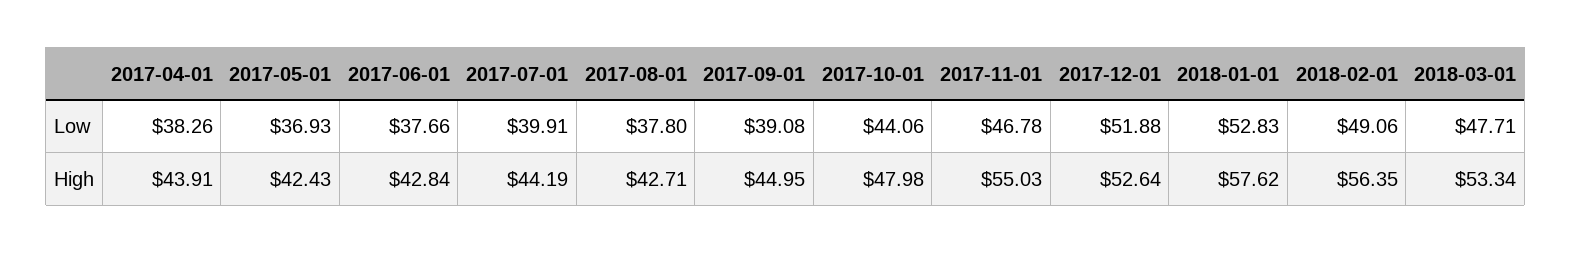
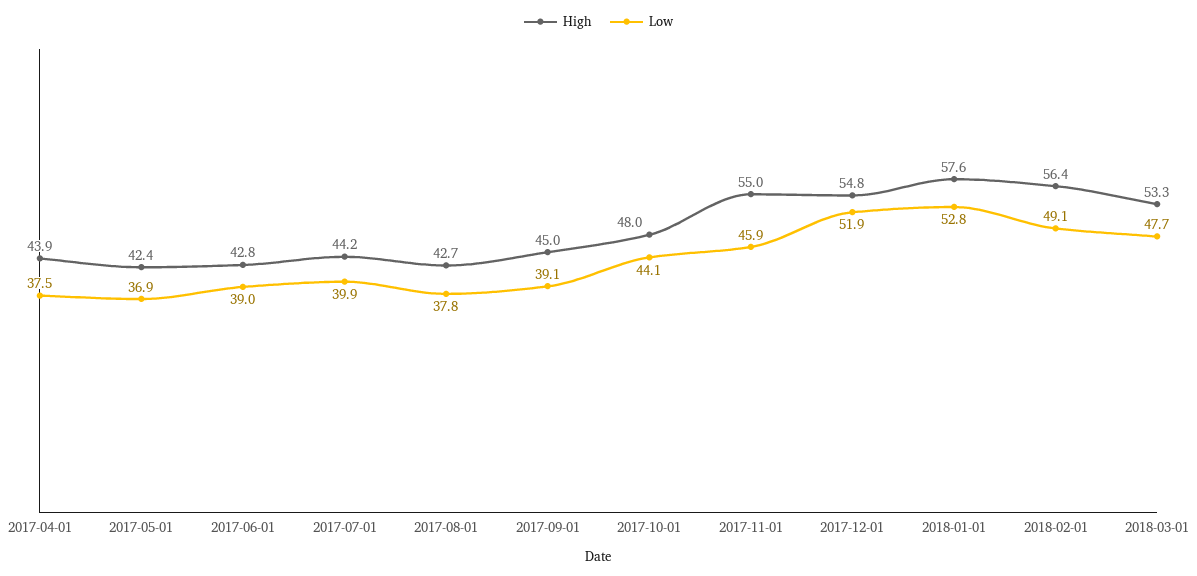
  {
    "Low": {
-     "2017-04-01": 38.26,
+     "2017-04-01": 37.5,
      "2017-05-01": 36.93,
-     "2017-06-01": 37.66,
+     "2017-06-01": 39,
      "2017-07-01": 39.91,
      "2017-08-01": 37.8,
      "2017-09-01": 39.08,
      "2017-10-01": 44.06,
-     "2017-11-01": 46.78,
+     "2017-11-01": 45.9,
      "2017-12-01": 51.88,
      "2018-01-01": 52.83,
      "2018-02-01": 49.06,
      "2018-03-01": 47.71
    },
    "High": {
      "2017-04-01": 43.91,
      "2017-05-01": 42.43,
      "2017-06-01": 42.84,
      "2017-07-01": 44.19,
      "2017-08-01": 42.71,
      "2017-09-01": 44.95,
      "2017-10-01": 47.98,
      "2017-11-01": 55.03,
-     "2017-12-01": 52.64,
+     "2017-12-01": 54.8,
      "2018-01-01": 57.62,
      "2018-02-01": 56.35,
      "2018-03-01": 53.34
    }
  }

